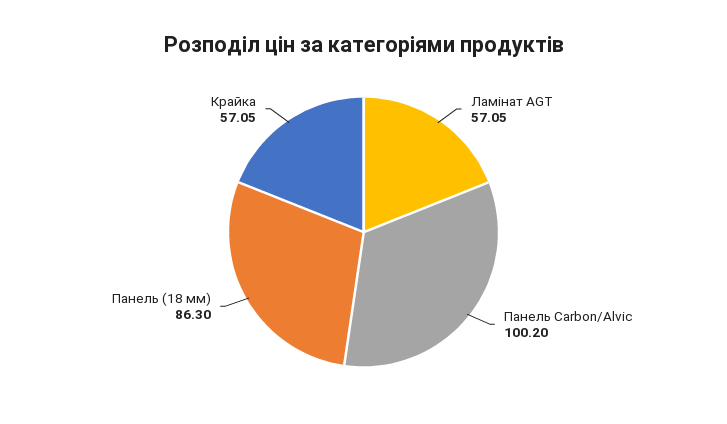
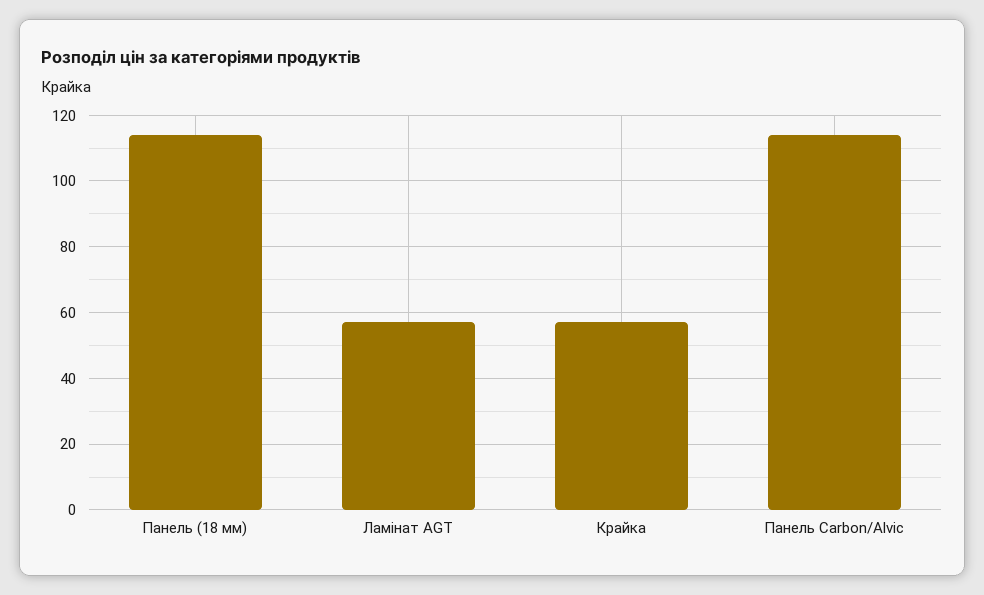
  {
    "Ламінат AGT": 57.05,
-   "Панель Carbon/Alvic": 100.2,
+   "Панель Carbon/Alvic": 114,
-   "Панель (18 мм)": 86.3,
+   "Панель (18 мм)": 114,
    "Крайка": 57.05
  }

